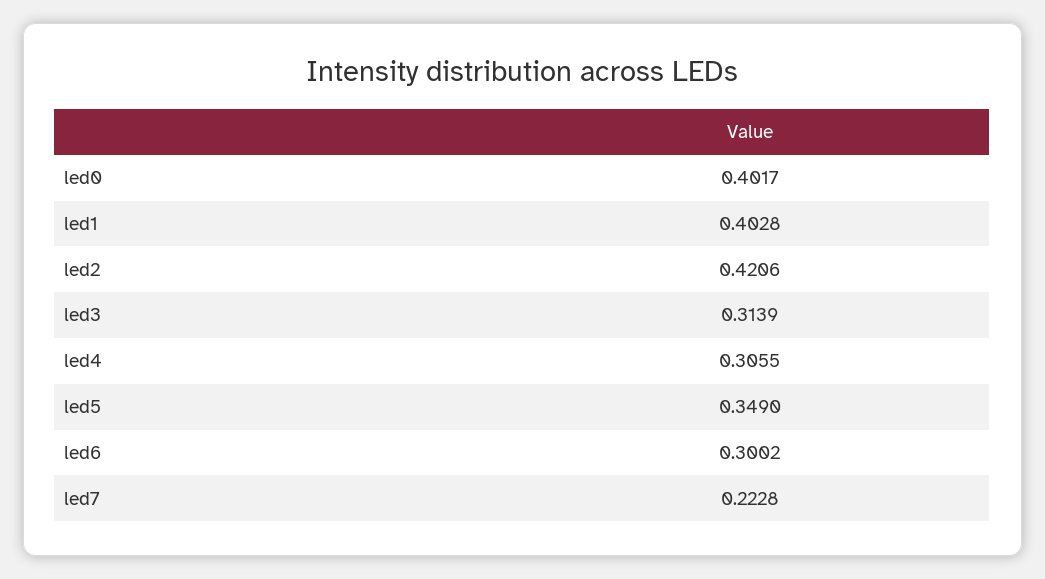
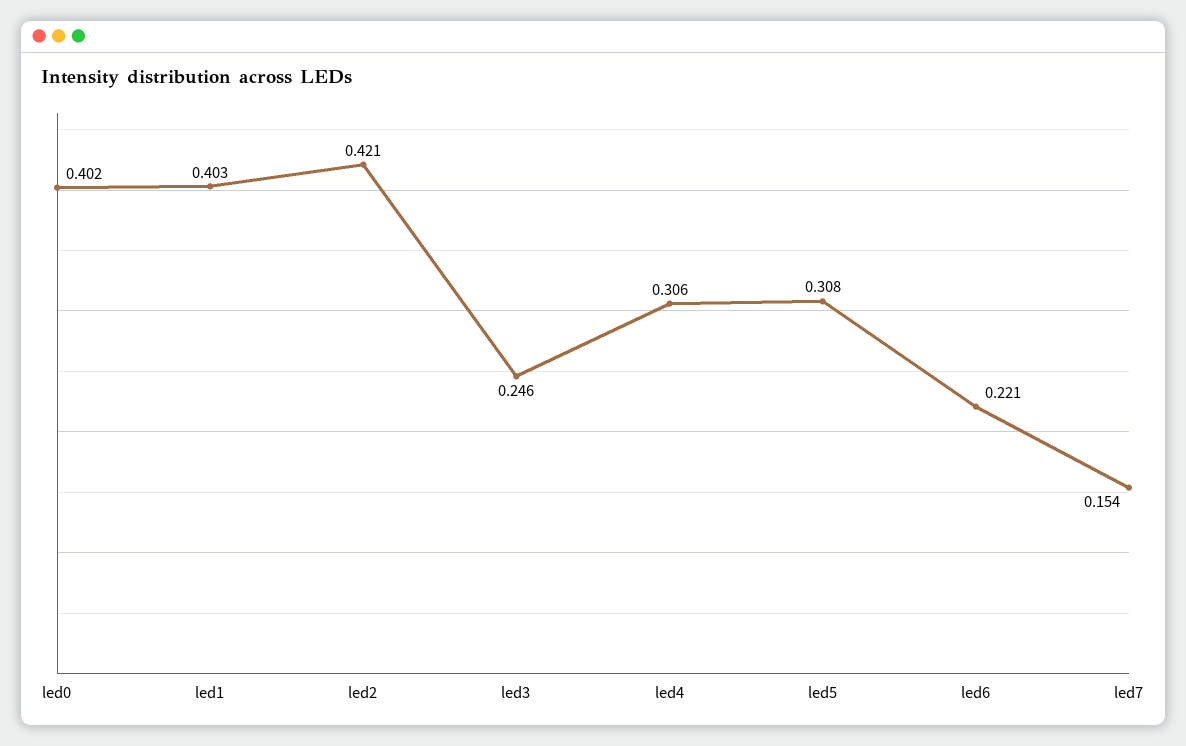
  {
    "led0": 0.4017,
    "led1": 0.4028,
    "led2": 0.4206,
-   "led3": 0.3139,
+   "led3": 0.246,
    "led4": 0.3055,
-   "led5": 0.349,
+   "led5": 0.308,
-   "led6": 0.3002,
+   "led6": 0.221,
-   "led7": 0.2228
+   "led7": 0.154
  }

